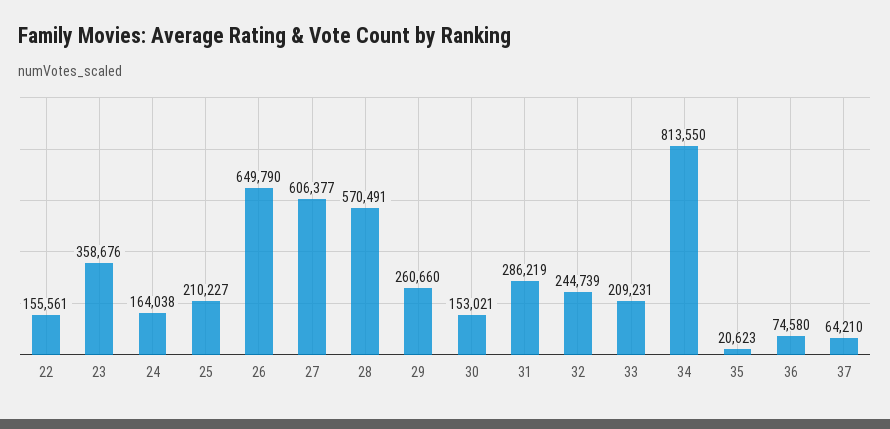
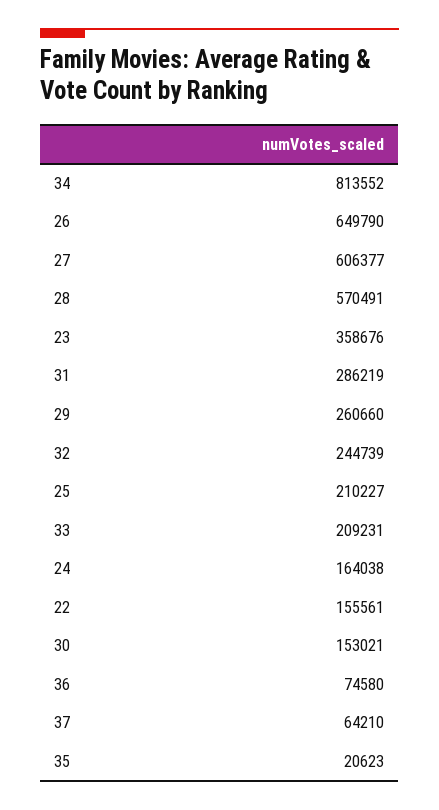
  {
    "22": 155561,
    "23": 358676,
    "24": 164038,
    "25": 210227,
    "26": 649790,
    "27": 606377,
    "28": 570491,
    "29": 260660,
    "30": 153021,
    "31": 286219,
    "32": 244739,
    "33": 209231,
-   "34": 813550,
+   "34": 813552,
    "35": 20623,
    "36": 74580,
    "37": 64210
  }

